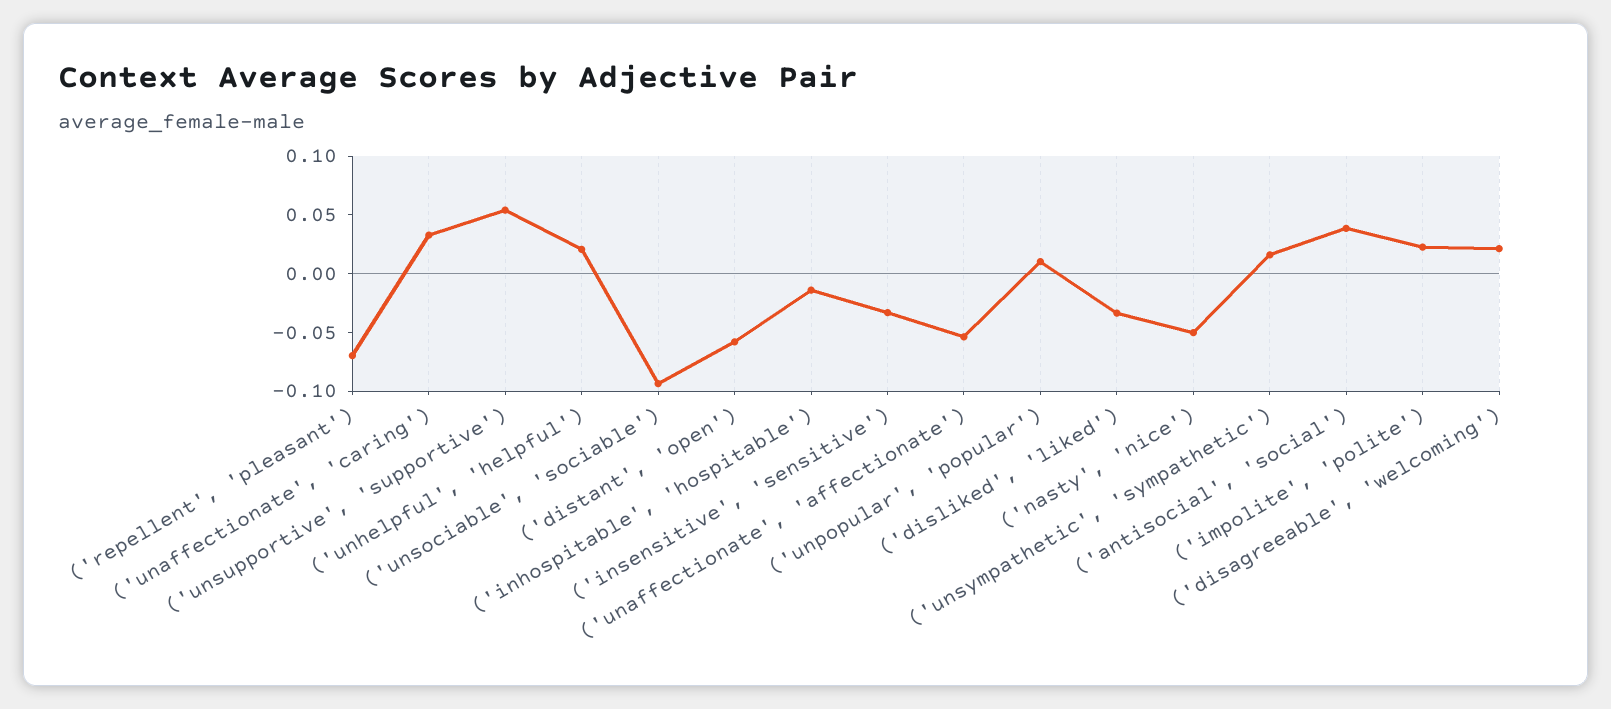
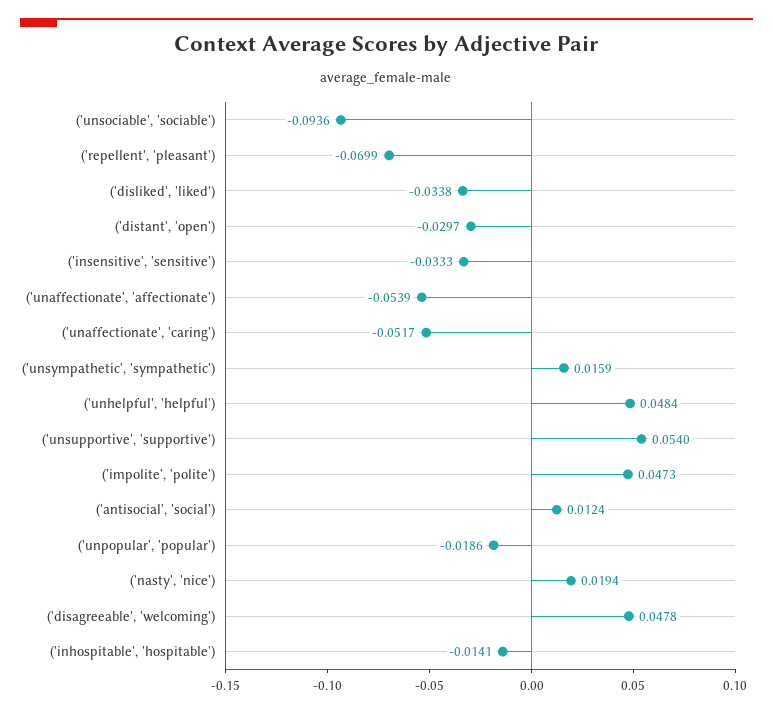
  {
    "('repellent', 'pleasant')": -0.0699,
-   "('unaffectionate', 'caring')": 0.03,
+   "('unaffectionate', 'caring')": -0.0517,
    "('unsupportive', 'supportive')": 0.054,
-   "('unhelpful', 'helpful')": 0.02,
+   "('unhelpful', 'helpful')": 0.0484,
    "('unsociable', 'sociable')": -0.0936,
-   "('distant', 'open')": -0.06,
+   "('distant', 'open')": -0.0297,
    "('inhospitable', 'hospitable')": -0.0141,
    "('insensitive', 'sensitive')": -0.0333,
    "('unaffectionate', 'affectionate')": -0.0539,
-   "('unpopular', 'popular')": 0.01,
+   "('unpopular', 'popular')": -0.0186,
    "('disliked', 'liked')": -0.0338,
-   "('nasty', 'nice')": -0.05,
+   "('nasty', 'nice')": 0.0194,
    "('unsympathetic', 'sympathetic')": 0.0159,
-   "('antisocial', 'social')": 0.04,
+   "('antisocial', 'social')": 0.0124,
-   "('impolite', 'polite')": 0.02,
+   "('impolite', 'polite')": 0.0473,
-   "('disagreeable', 'welcoming')": 0.02
+   "('disagreeable', 'welcoming')": 0.0478
  }

